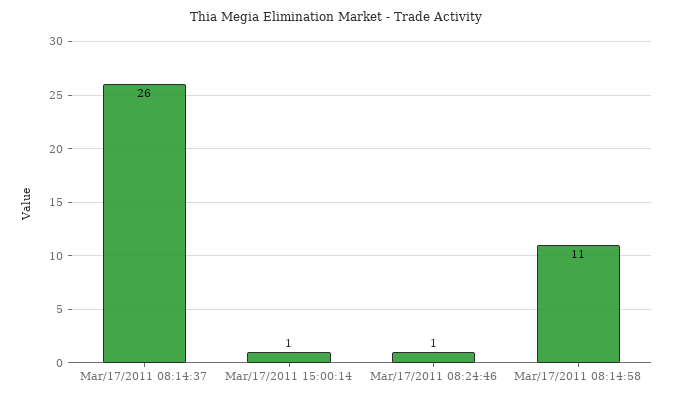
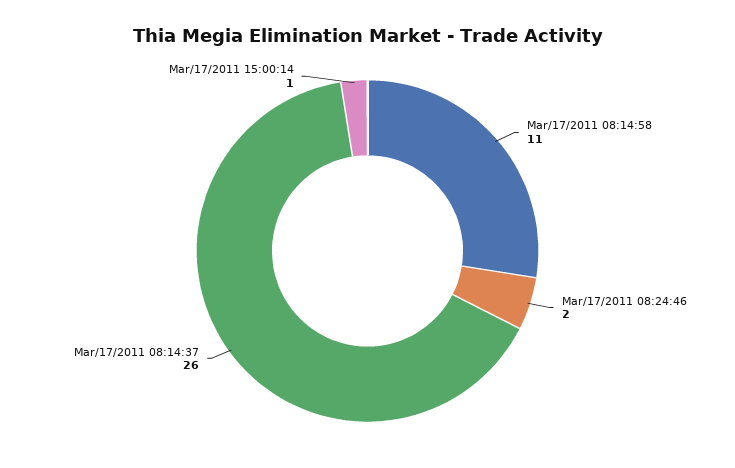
  {
    "Mar/17/2011 08:14:37": 26,
    "Mar/17/2011 15:00:14": 1,
-   "Mar/17/2011 08:24:46": 1,
+   "Mar/17/2011 08:24:46": 2,
    "Mar/17/2011 08:14:58": 11
  }

